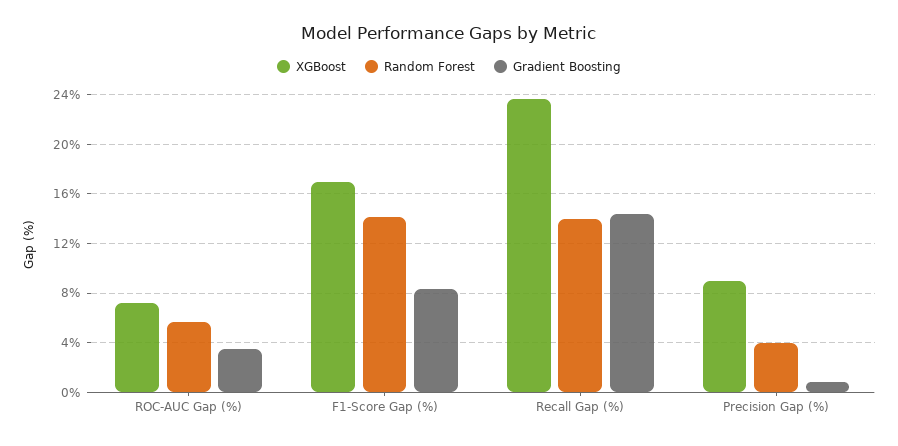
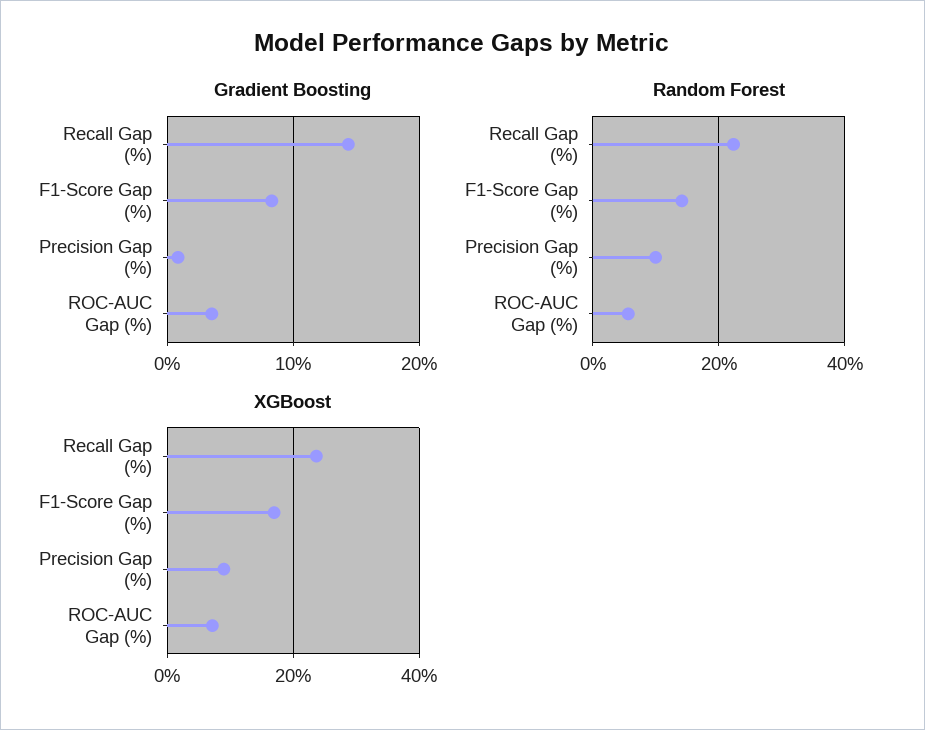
  {
    "XGBoost": {
      "ROC-AUC Gap (%)": 7,
      "F1-Score Gap (%)": 17,
      "Recall Gap (%)": 23.5,
      "Precision Gap (%)": 9
    },
    "Random Forest": {
      "ROC-AUC Gap (%)": 5.5,
      "F1-Score Gap (%)": 14,
-     "Recall Gap (%)": 14,
+     "Recall Gap (%)": 22,
-     "Precision Gap (%)": 4
+     "Precision Gap (%)": 10
    },
    "Gradient Boosting": {
      "ROC-AUC Gap (%)": 3.5,
      "F1-Score Gap (%)": 8.5,
      "Recall Gap (%)": 14.5,
      "Precision Gap (%)": 1
    }
  }

